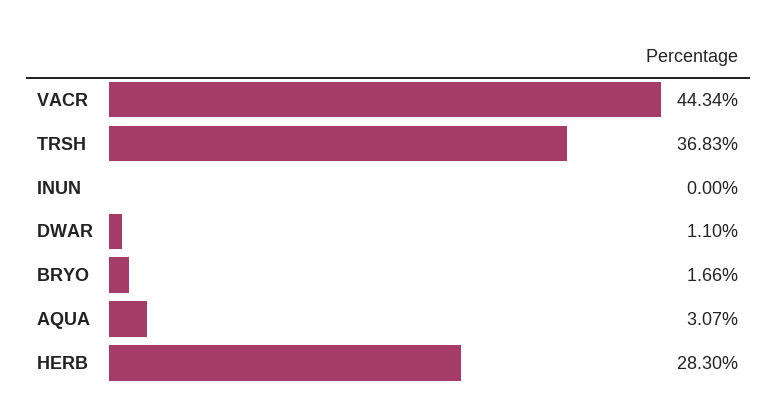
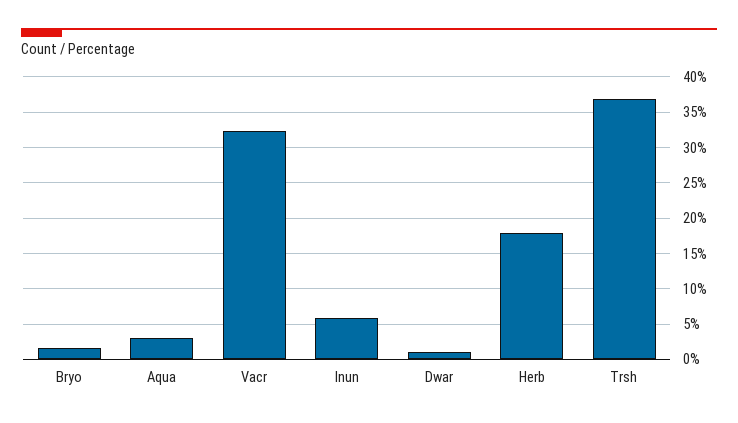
  {
-   "VACR": 44.34,
+   "VACR": 32,
    "TRSH": 36.83,
-   "INUN": 0,
+   "INUN": 6,
    "DWAR": 1.1,
    "BRYO": 1.66,
    "AQUA": 3.07,
-   "HERB": 28.3
+   "HERB": 18
  }

